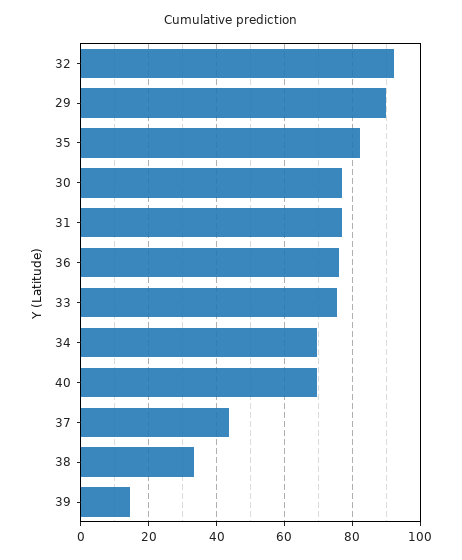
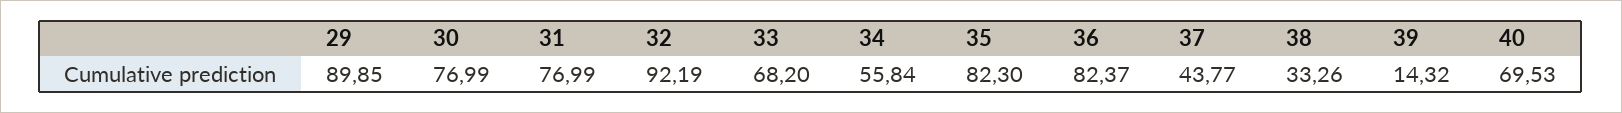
  {
    "32": 92.19,
    "29": 89.85,
    "35": 82.3,
    "30": 76.99,
    "31": 76.99,
-   "36": 76,
+   "36": 82.37,
-   "33": 76,
+   "33": 68.2,
-   "34": 70,
+   "34": 55.84,
    "40": 69.53,
    "37": 43.77,
    "38": 33.26,
    "39": 14.32
  }

